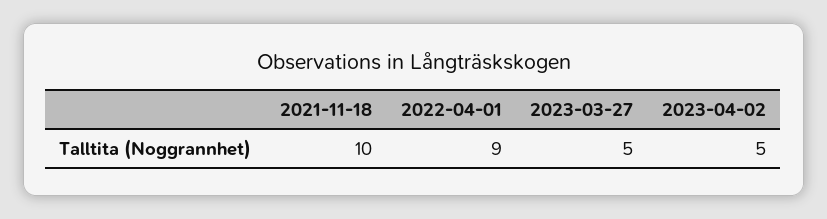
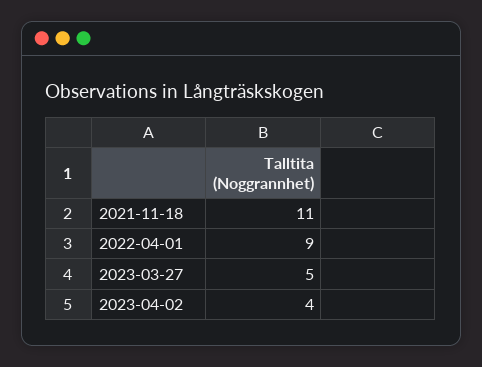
  {
-   "2021-11-18": 10,
+   "2021-11-18": 11,
    "2022-04-01": 9,
    "2023-03-27": 5,
-   "2023-04-02": 5
+   "2023-04-02": 4
  }

